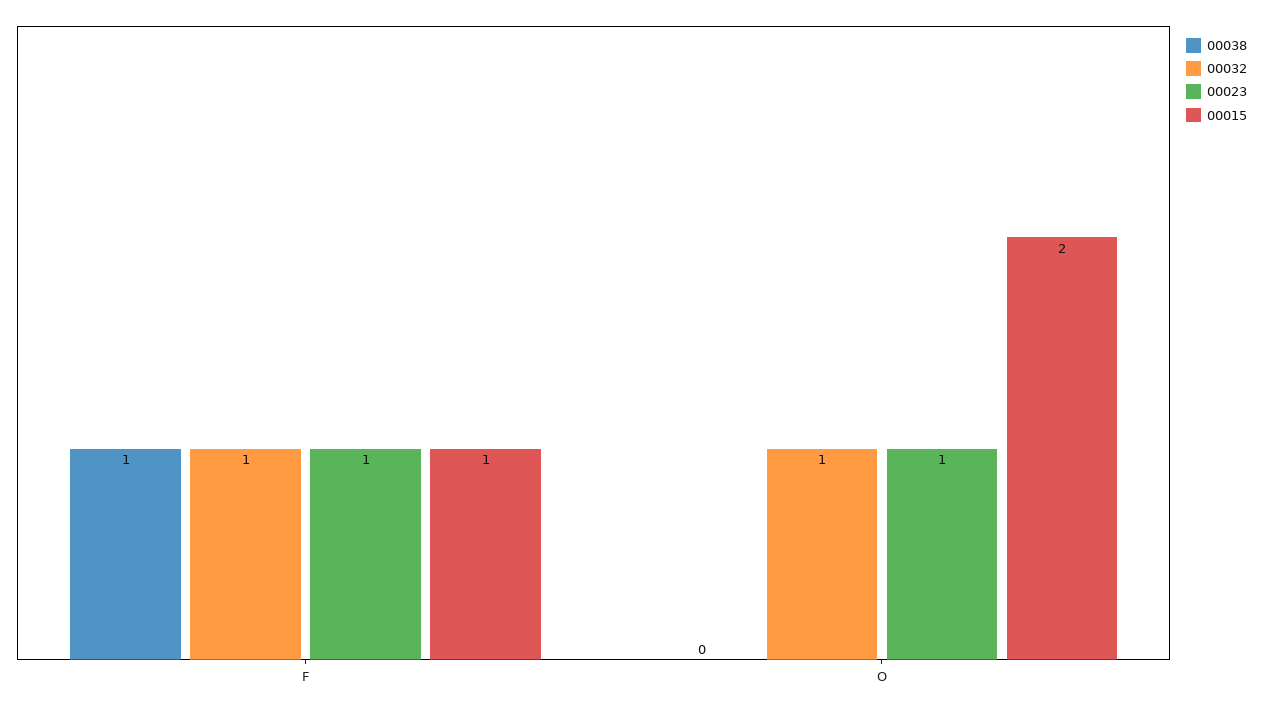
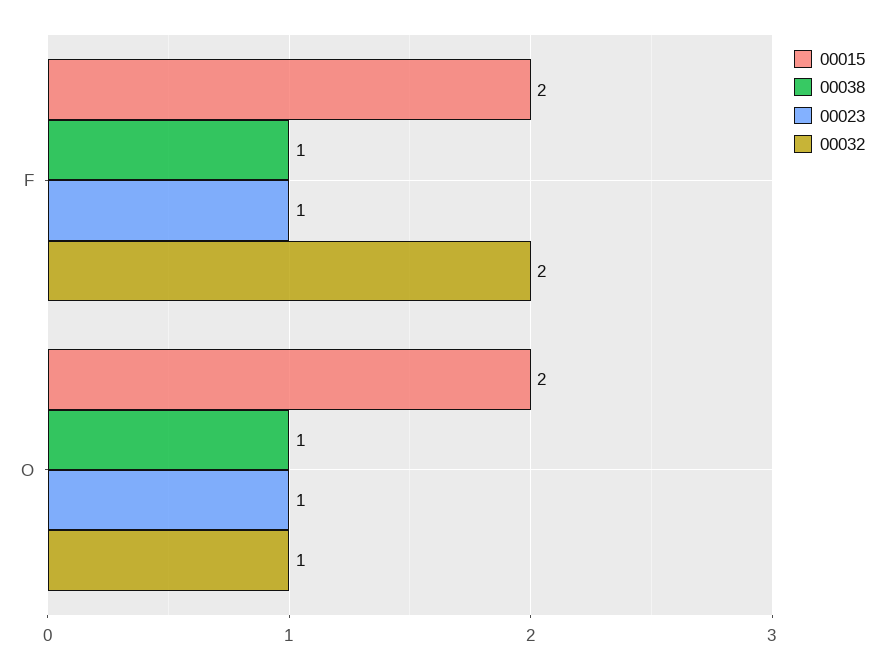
  {
    "00038": {
      "F": 1,
-     "O": 0
+     "O": 1
    },
    "00032": {
-     "F": 1,
+     "F": 2,
      "O": 1
    },
    "00023": {
      "F": 1,
      "O": 1
    },
    "00015": {
-     "F": 1,
+     "F": 2,
      "O": 2
    }
  }

